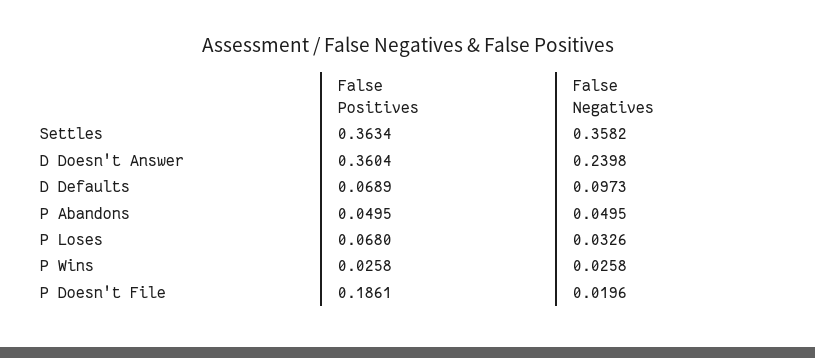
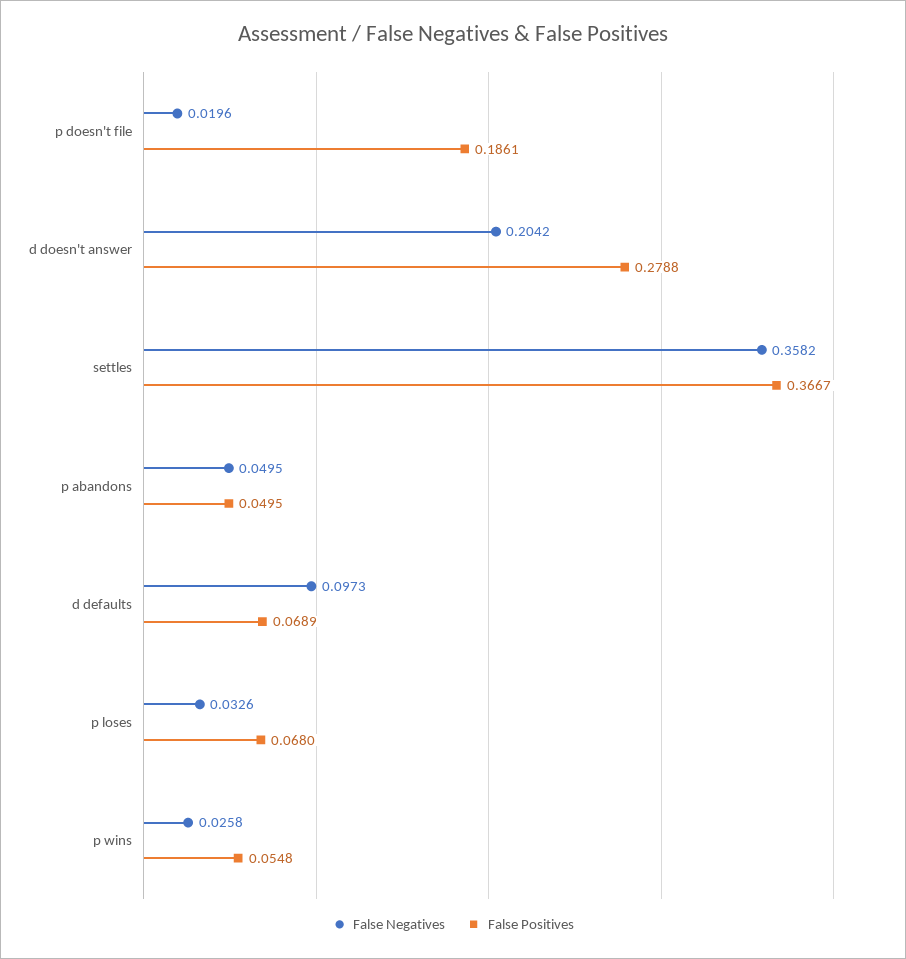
  {
    "False Positives": {
-     "Settles": 0.3634,
+     "Settles": 0.3667,
-     "D Doesn't Answer": 0.3604,
+     "D Doesn't Answer": 0.2788,
      "D Defaults": 0.0689,
      "P Abandons": 0.0495,
      "P Loses": 0.068,
-     "P Wins": 0.0258,
+     "P Wins": 0.0548,
      "P Doesn't File": 0.1861
    },
    "False Negatives": {
      "Settles": 0.3582,
-     "D Doesn't Answer": 0.2398,
+     "D Doesn't Answer": 0.2042,
      "D Defaults": 0.0973,
      "P Abandons": 0.0495,
      "P Loses": 0.0326,
      "P Wins": 0.0258,
      "P Doesn't File": 0.0196
    }
  }

